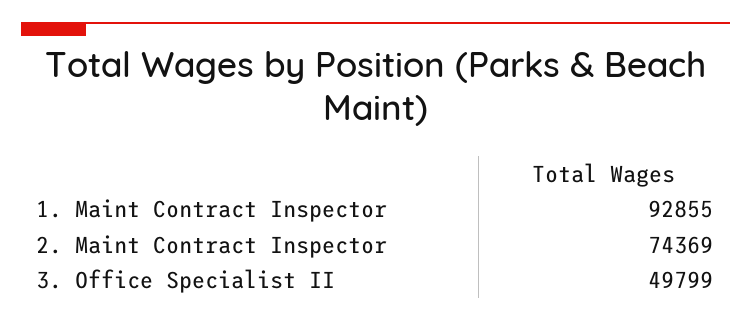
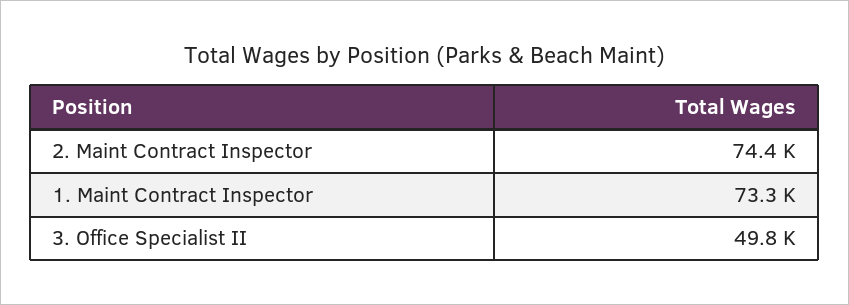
  {
-   "1. Maint Contract Inspector": 92855,
+   "1. Maint Contract Inspector": 73300,
    "2. Maint Contract Inspector": 74369,
    "3. Office Specialist II": 49799
  }

